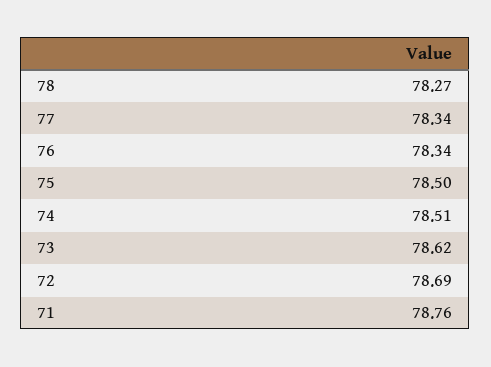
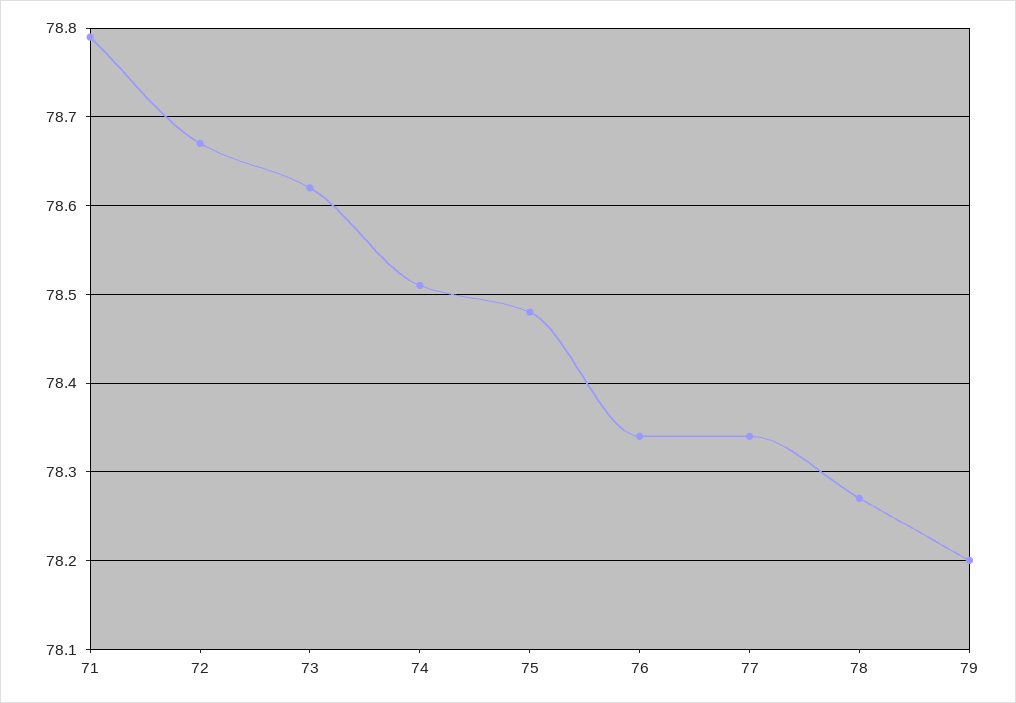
  {
    "78": 78.27,
    "77": 78.34,
    "76": 78.34,
-   "75": 78.5,
+   "75": 78.48,
    "74": 78.51,
    "73": 78.62,
-   "72": 78.69,
+   "72": 78.67,
-   "71": 78.76
+   "71": 78.79,
+   "79": 78.2
  }

